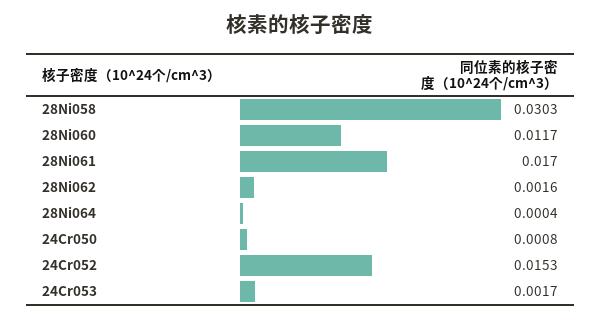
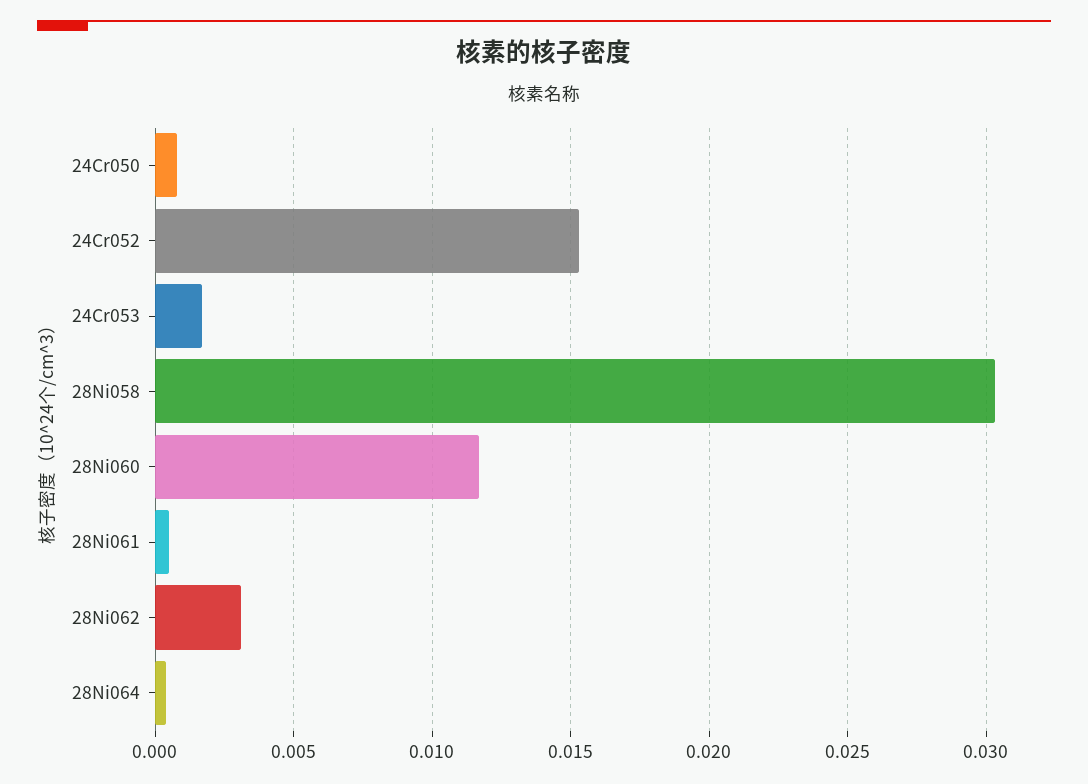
  {
    "28Ni058": 0.0303,
    "28Ni060": 0.0117,
-   "28Ni061": 0.017,
+   "28Ni061": 0.0005,
-   "28Ni062": 0.0016,
+   "28Ni062": 0.003,
    "28Ni064": 0.0004,
    "24Cr050": 0.0008,
    "24Cr052": 0.0153,
    "24Cr053": 0.0017
  }

